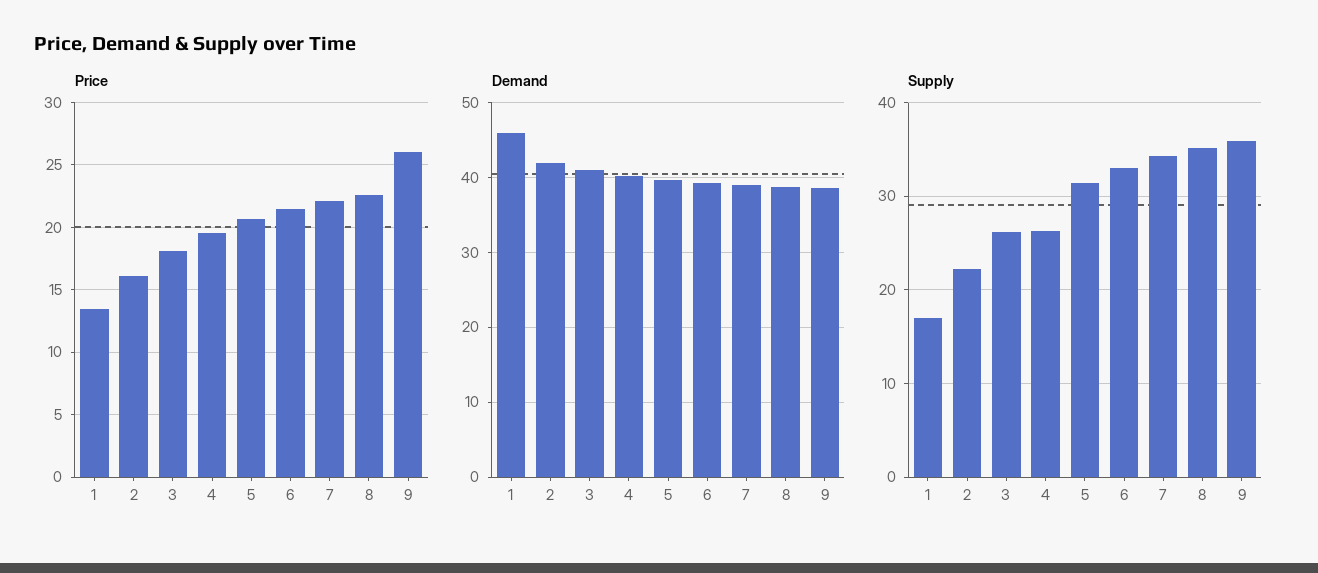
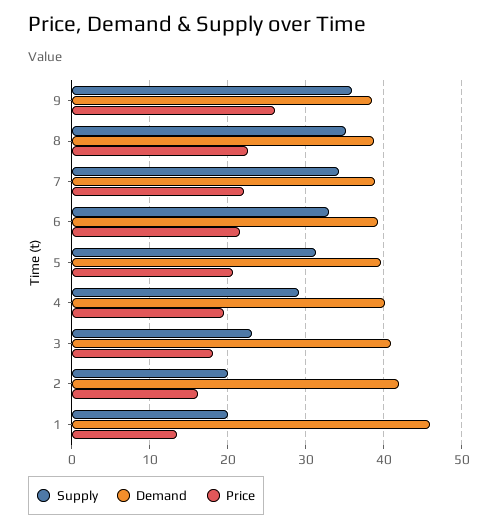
  {
    "Price": {
      "1": 13.5,
      "2": 16,
      "3": 18,
      "4": 19.5,
      "5": 20.5,
      "6": 21.5,
      "7": 22,
      "8": 22.5,
      "9": 26
    },
    "Demand": {
      "1": 46,
      "2": 42,
      "3": 41,
      "4": 40,
      "5": 40,
      "6": 39,
      "7": 39,
      "8": 39,
      "9": 39
    },
    "Supply": {
-     "1": 17,
+     "1": 20,
-     "2": 22,
+     "2": 20,
-     "3": 26,
+     "3": 23,
-     "4": 26,
+     "4": 29,
      "5": 31,
      "6": 33,
      "7": 34,
      "8": 35,
      "9": 36
    }
  }

